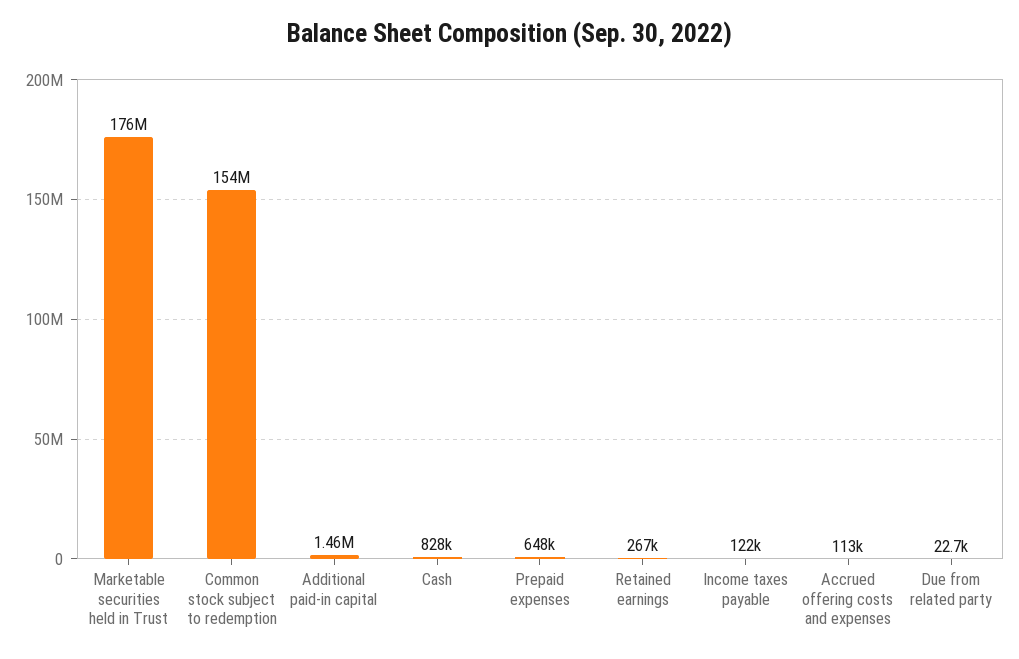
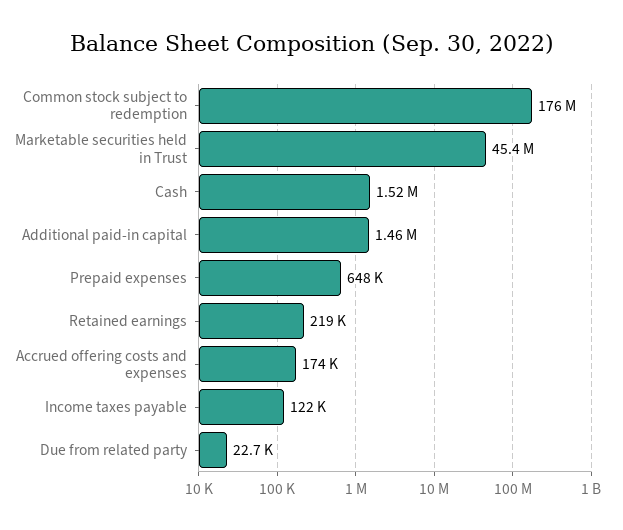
  {
-   "Marketable securities held in Trust": 176000000,
+   "Marketable securities held in Trust": 45400000,
-   "Common stock subject to redemption": 154000000,
+   "Common stock subject to redemption": 176000000,
    "Additional paid-in capital": 1460000,
-   "Cash": 828000,
+   "Cash": 1520000,
    "Prepaid expenses": 648000,
-   "Retained earnings": 267000,
+   "Retained earnings": 219000,
    "Income taxes payable": 122000,
-   "Accrued offering costs and expenses": 113000,
+   "Accrued offering costs and expenses": 174000,
    "Due from related party": 22700
  }

